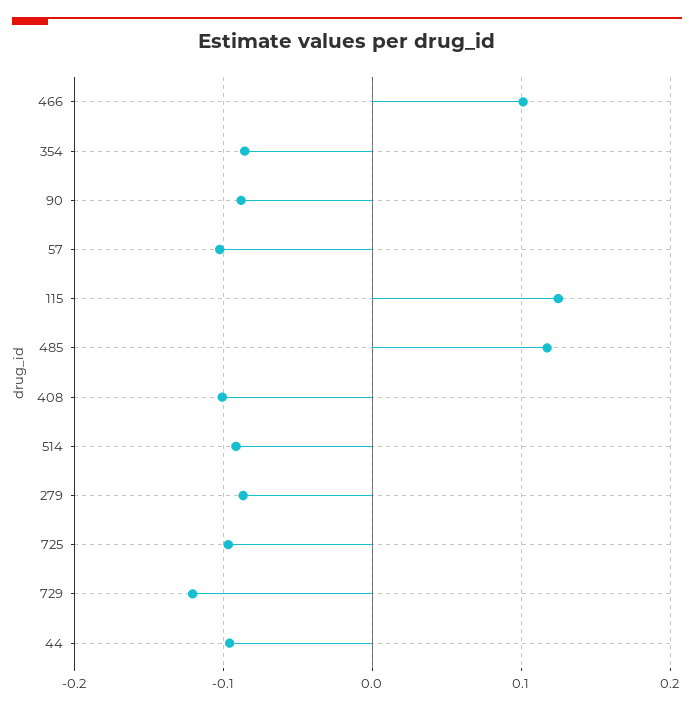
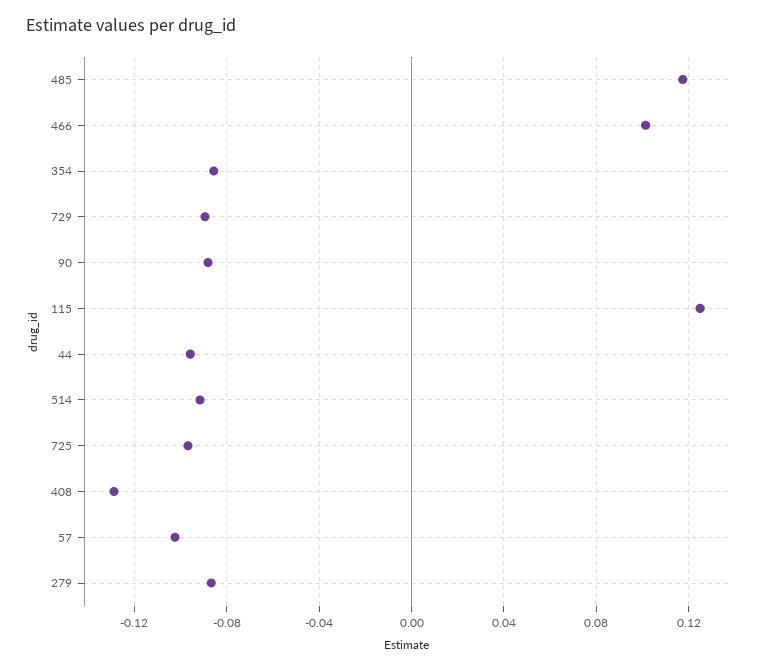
  {
    "466": 0.1,
    "354": -0.085,
    "90": -0.09,
    "57": -0.1,
    "115": 0.125,
    "485": 0.115,
-   "408": -0.1,
+   "408": -0.13,
    "514": -0.09,
    "279": -0.085,
    "725": -0.095,
-   "729": -0.12,
+   "729": -0.09,
    "44": -0.095
  }

